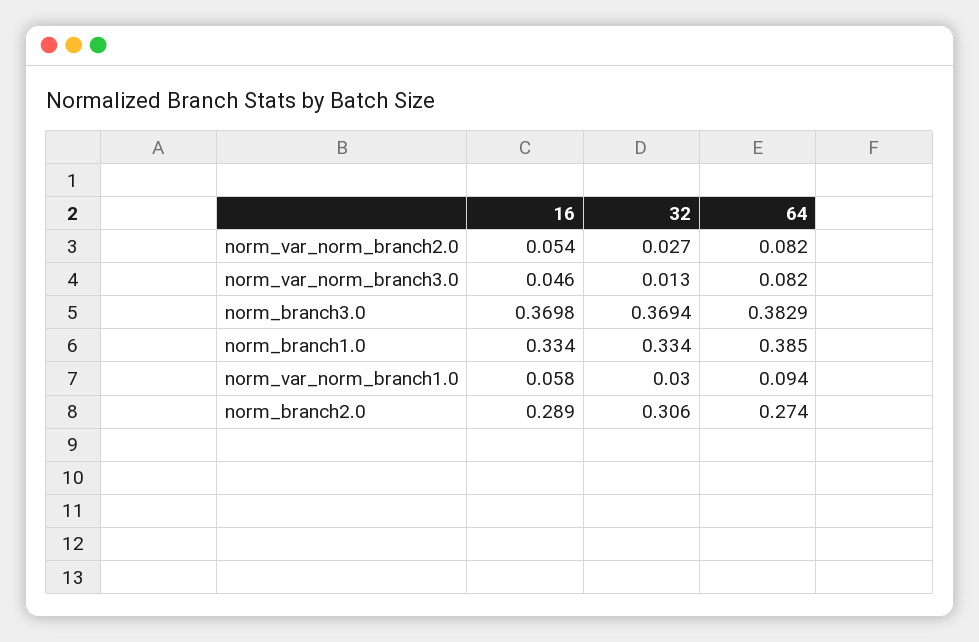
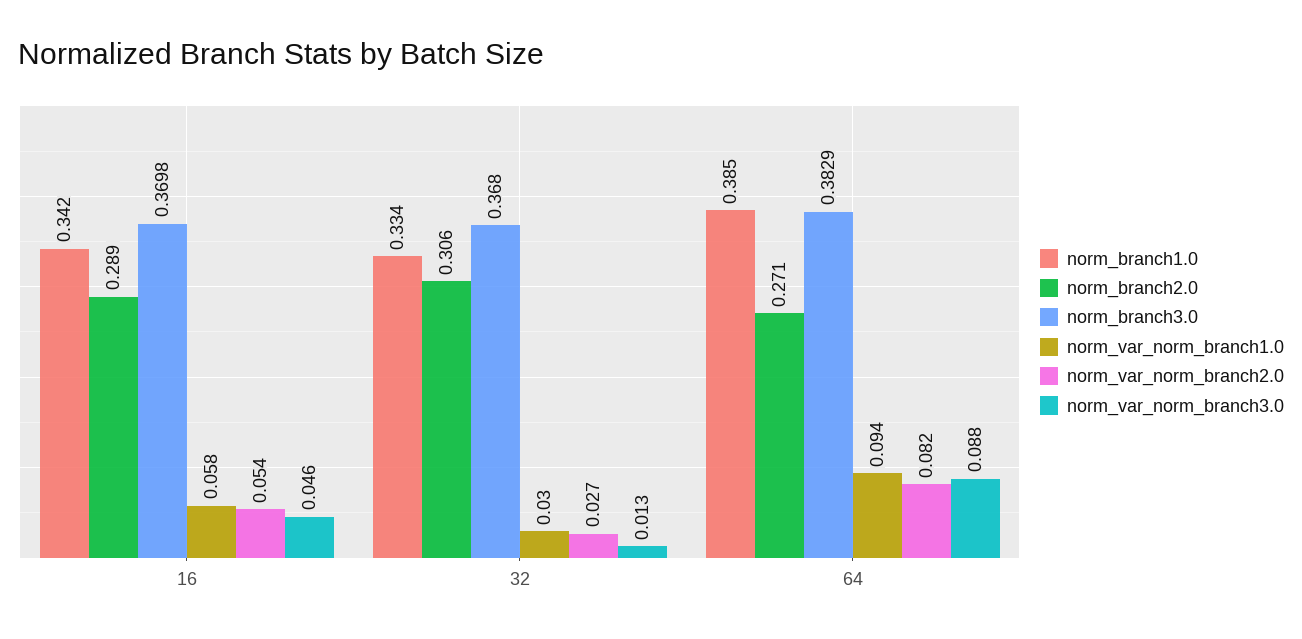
  {
    "norm_var_norm_branch2.0": {
      "16": 0.054,
      "32": 0.027,
      "64": 0.082
    },
    "norm_var_norm_branch3.0": {
      "16": 0.046,
      "32": 0.013,
-     "64": 0.082
+     "64": 0.088
    },
    "norm_branch3.0": {
      "16": 0.3698,
-     "32": 0.3694,
+     "32": 0.368,
      "64": 0.3829
    },
    "norm_branch1.0": {
-     "16": 0.334,
+     "16": 0.342,
      "32": 0.334,
      "64": 0.385
    },
    "norm_var_norm_branch1.0": {
      "16": 0.058,
      "32": 0.03,
      "64": 0.094
    },
    "norm_branch2.0": {
      "16": 0.289,
      "32": 0.306,
-     "64": 0.274
+     "64": 0.271
    }
  }

